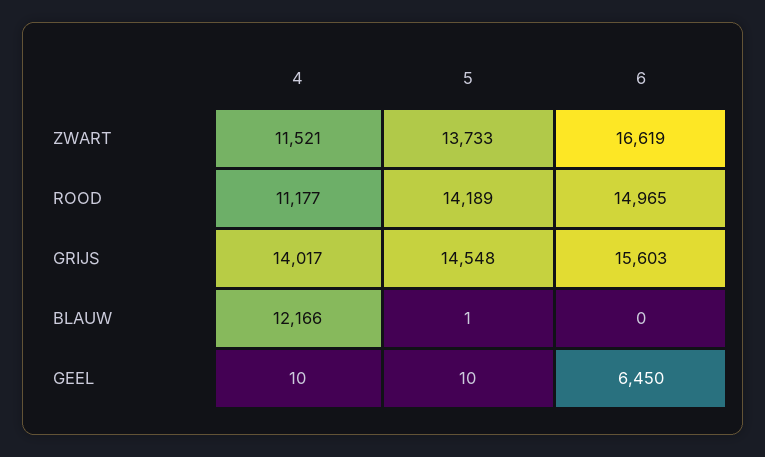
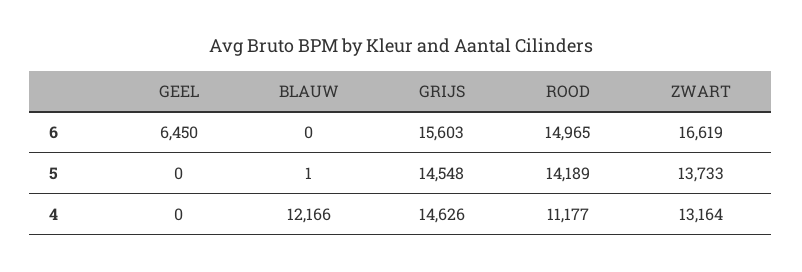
  {
    "4": {
-     "ZWART": 11521,
+     "ZWART": 13164,
      "ROOD": 11177,
-     "GRIJS": 14017,
+     "GRIJS": 14626,
      "BLAUW": 12166,
-     "GEEL": 10
+     "GEEL": 0
    },
    "5": {
      "ZWART": 13733,
      "ROOD": 14189,
      "GRIJS": 14548,
      "BLAUW": 1,
-     "GEEL": 10
+     "GEEL": 0
    },
    "6": {
      "ZWART": 16619,
      "ROOD": 14965,
      "GRIJS": 15603,
      "BLAUW": 0,
      "GEEL": 6450
    }
  }

